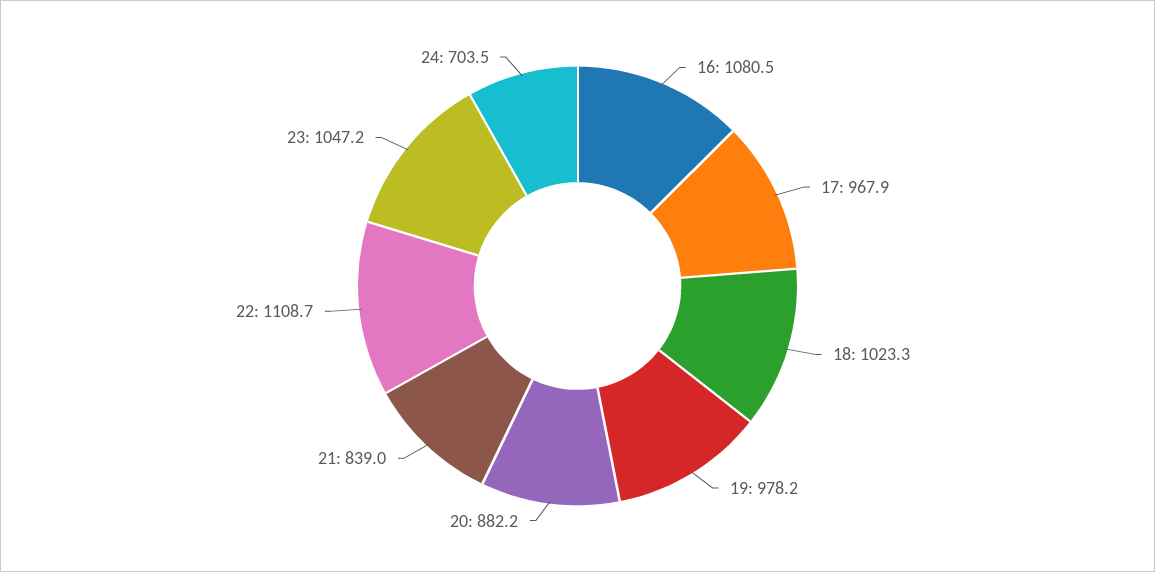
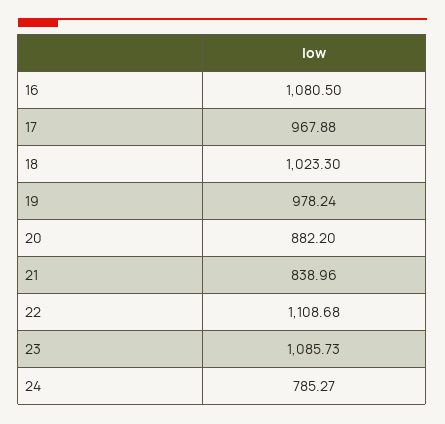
  {
    "16": 1080.5,
    "17": 967.88,
    "18": 1023.3,
    "19": 978.24,
    "20": 882.2,
    "21": 838.96,
    "22": 1108.68,
-   "23": 1047.2,
+   "23": 1085.73,
-   "24": 703.5
+   "24": 785.27
  }

